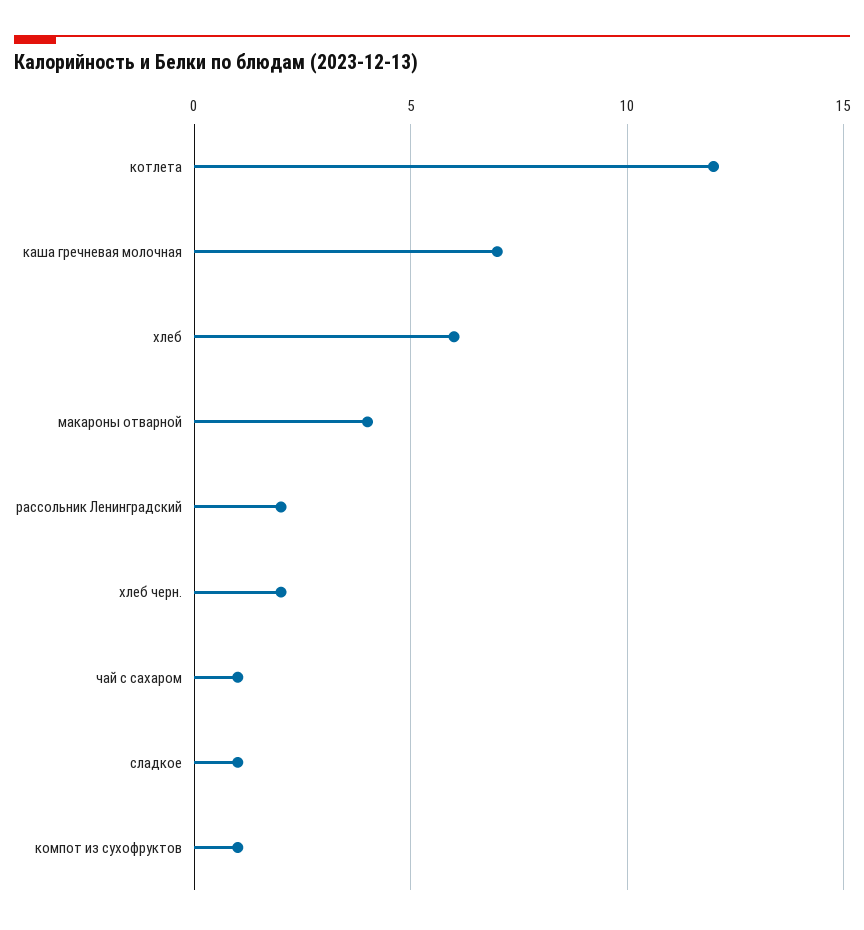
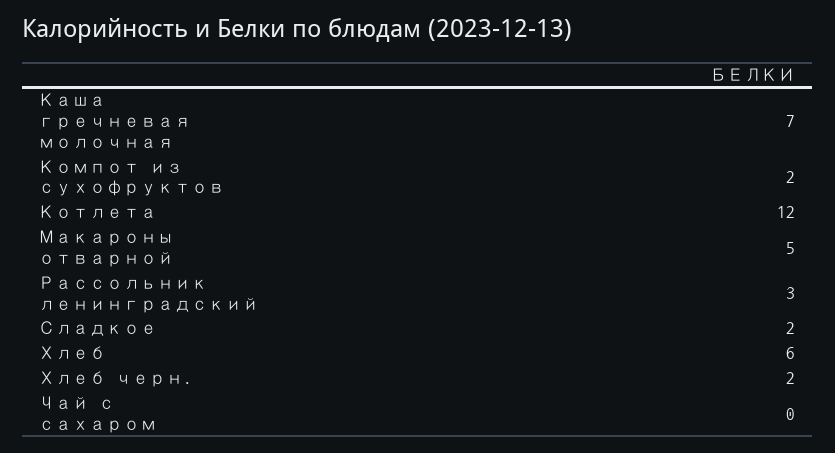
  {
    "котлета": 12,
    "каша гречневая молочная": 7,
    "хлеб": 6,
-   "макароны отварной": 4,
+   "макароны отварной": 5,
-   "рассольник Ленинградский": 2,
+   "рассольник Ленинградский": 3,
    "хлеб черн.": 2,
-   "чай с сахаром": 1,
+   "чай с сахаром": 0,
-   "сладкое": 1,
+   "сладкое": 2,
-   "компот из сухофруктов": 1
+   "компот из сухофруктов": 2
  }

